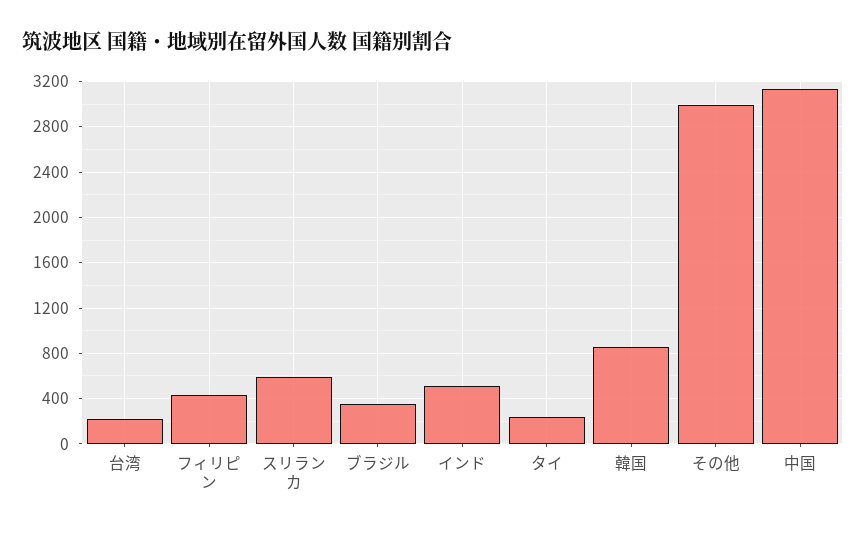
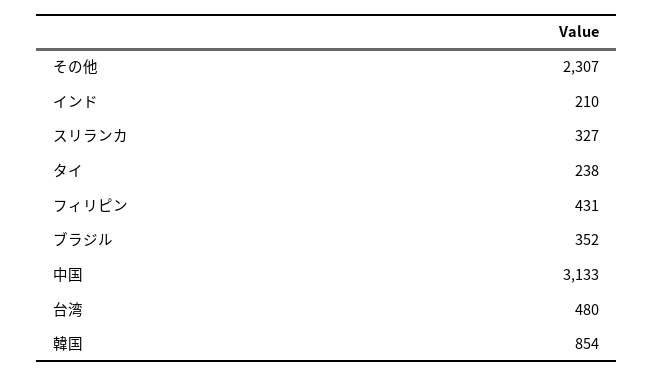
  {
-   "台湾": 200,
+   "台湾": 480,
    "フィリピン": 431,
-   "スリランカ": 600,
+   "スリランカ": 327,
    "ブラジル": 352,
-   "インド": 500,
+   "インド": 210,
    "タイ": 238,
    "韓国": 854,
-   "その他": 3000,
+   "その他": 2307,
    "中国": 3133
  }

